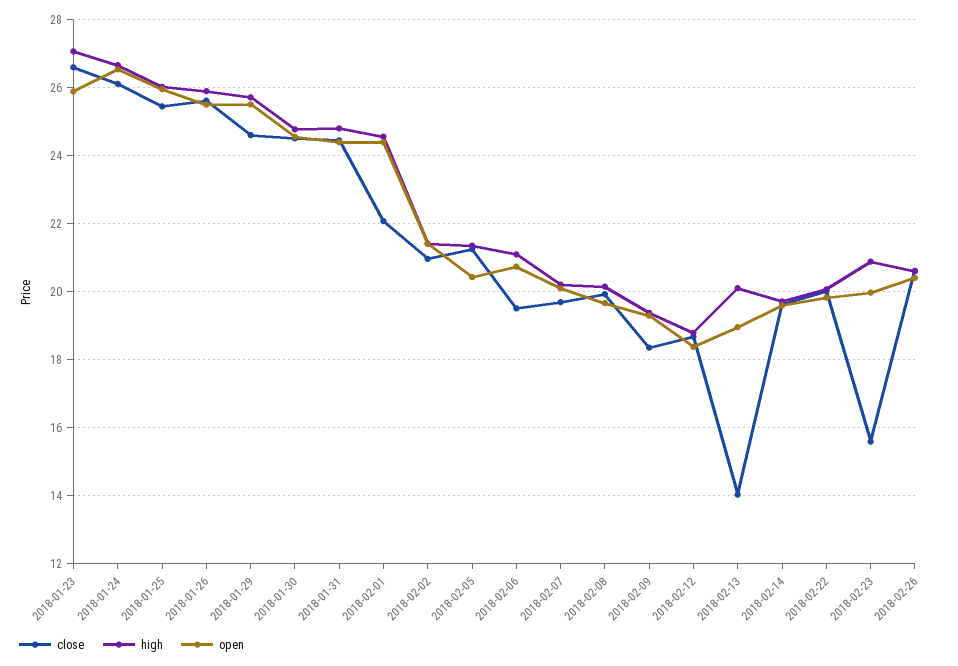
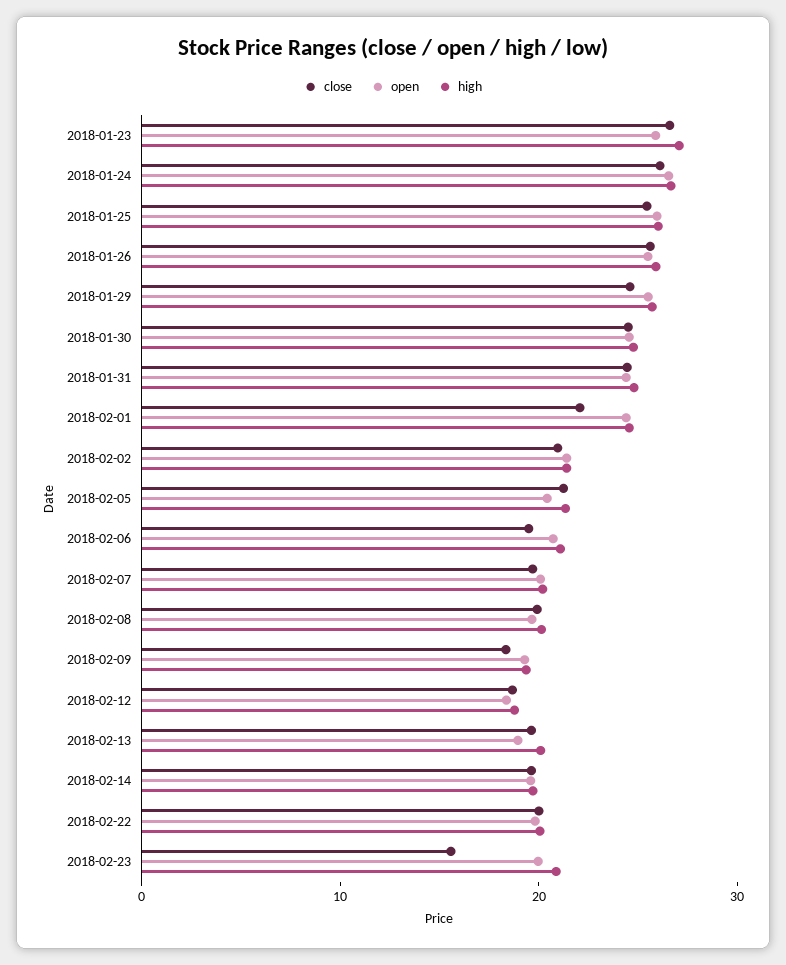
  {
    "close": {
      "2018-01-23": 26.6,
      "2018-01-24": 26.2,
      "2018-01-25": 25.4,
      "2018-01-26": 25.6,
      "2018-01-29": 24.6,
      "2018-01-30": 24.6,
      "2018-01-31": 24.4,
      "2018-02-01": 22,
      "2018-02-02": 21,
      "2018-02-05": 21.2,
      "2018-02-06": 19.6,
      "2018-02-07": 19.6,
      "2018-02-08": 20,
      "2018-02-09": 18.4,
      "2018-02-12": 18.6,
-     "2018-02-13": 14,
+     "2018-02-13": 20,
      "2018-02-14": 19.6,
      "2018-02-22": 20,
-     "2018-02-23": 15.6,
+     "2018-02-23": 15.6
-     "2018-02-26": 20.6
    },
    "high": {
      "2018-01-23": 27,
      "2018-01-24": 26.6,
      "2018-01-25": 26,
      "2018-01-26": 26,
      "2018-01-29": 25.8,
      "2018-01-30": 24.8,
      "2018-01-31": 24.8,
      "2018-02-01": 24.6,
      "2018-02-02": 21.4,
      "2018-02-05": 21.4,
      "2018-02-06": 21,
      "2018-02-07": 20.2,
      "2018-02-08": 20.2,
      "2018-02-09": 19.4,
      "2018-02-12": 18.8,
      "2018-02-13": 20.2,
      "2018-02-14": 19.8,
      "2018-02-22": 20,
-     "2018-02-23": 20.8,
+     "2018-02-23": 20.8
-     "2018-02-26": 20.6
    },
    "open": {
      "2018-01-23": 25.8,
      "2018-01-24": 26.6,
      "2018-01-25": 26,
      "2018-01-26": 25.6,
      "2018-01-29": 25.6,
      "2018-01-30": 24.6,
      "2018-01-31": 24.4,
      "2018-02-01": 24.4,
      "2018-02-02": 21.4,
      "2018-02-05": 20.4,
      "2018-02-06": 20.8,
      "2018-02-07": 20,
      "2018-02-08": 19.6,
      "2018-02-09": 19.2,
      "2018-02-12": 18.4,
      "2018-02-13": 19,
      "2018-02-14": 19.6,
      "2018-02-22": 19.8,
-     "2018-02-23": 20,
+     "2018-02-23": 20
-     "2018-02-26": 20.4
    }
  }

